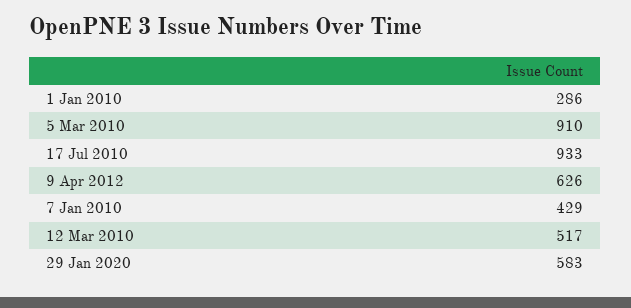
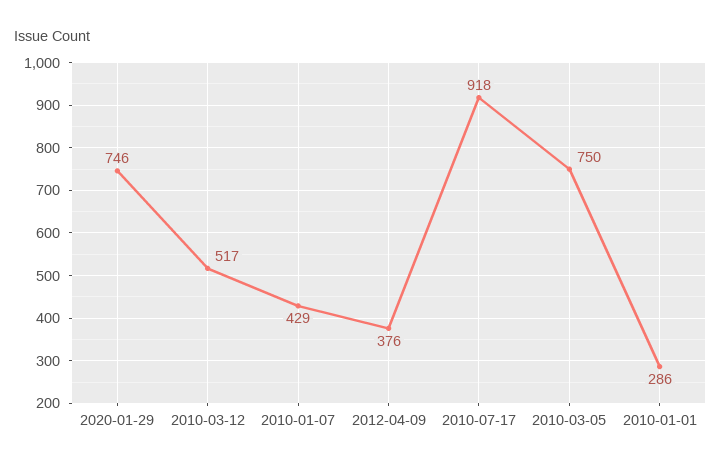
  {
    "1 Jan 2010": 286,
-   "5 Mar 2010": 910,
+   "5 Mar 2010": 750,
-   "17 Jul 2010": 933,
+   "17 Jul 2010": 918,
-   "9 Apr 2012": 626,
+   "9 Apr 2012": 376,
    "7 Jan 2010": 429,
    "12 Mar 2010": 517,
-   "29 Jan 2020": 583
+   "29 Jan 2020": 746
  }

